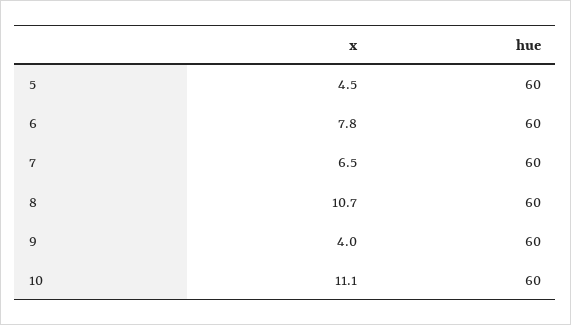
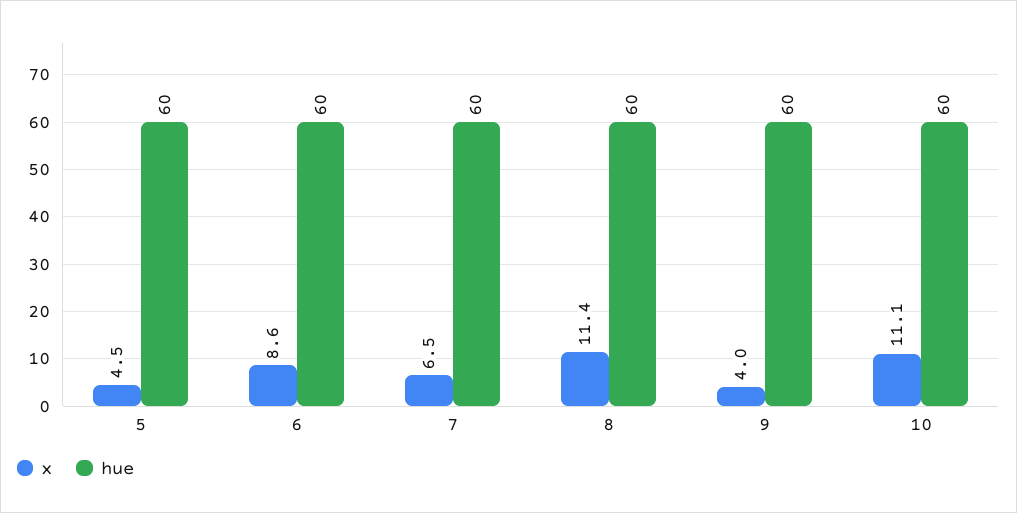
  {
    "x": {
      "5": 4.5,
-     "6": 7.8,
+     "6": 8.6,
      "7": 6.5,
-     "8": 10.7,
+     "8": 11.4,
      "9": 4,
      "10": 11.1
    },
    "hue": {
      "5": 60,
      "6": 60,
      "7": 60,
      "8": 60,
      "9": 60,
      "10": 60
    }
  }

